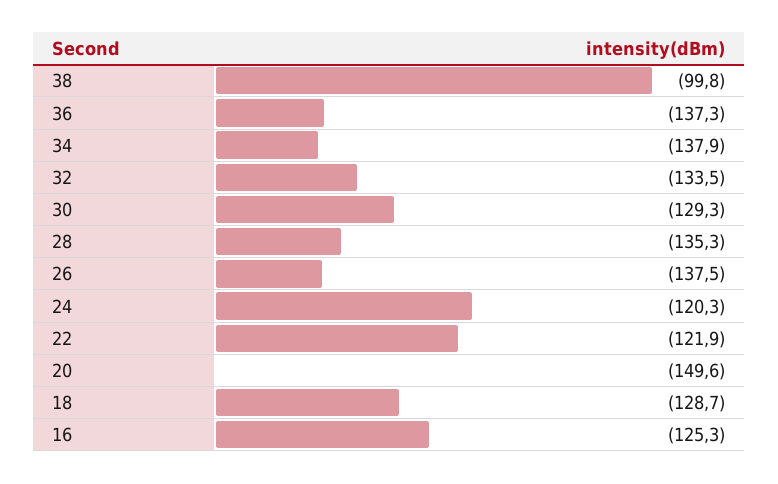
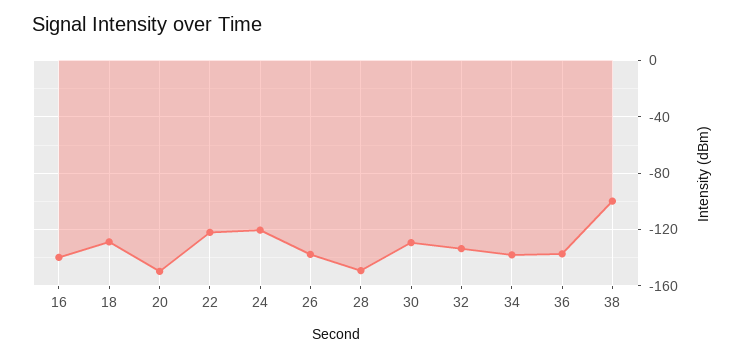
  {
    "38": -99.8,
    "36": -137.3,
    "34": -137.9,
    "32": -133.5,
    "30": -129.3,
-   "28": -135.3,
+   "28": -150,
    "26": -137.5,
    "24": -120.3,
    "22": -121.9,
    "20": -149.6,
    "18": -128.7,
-   "16": -125.3
+   "16": -140
  }

